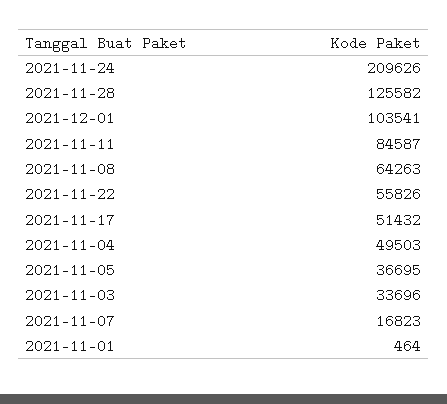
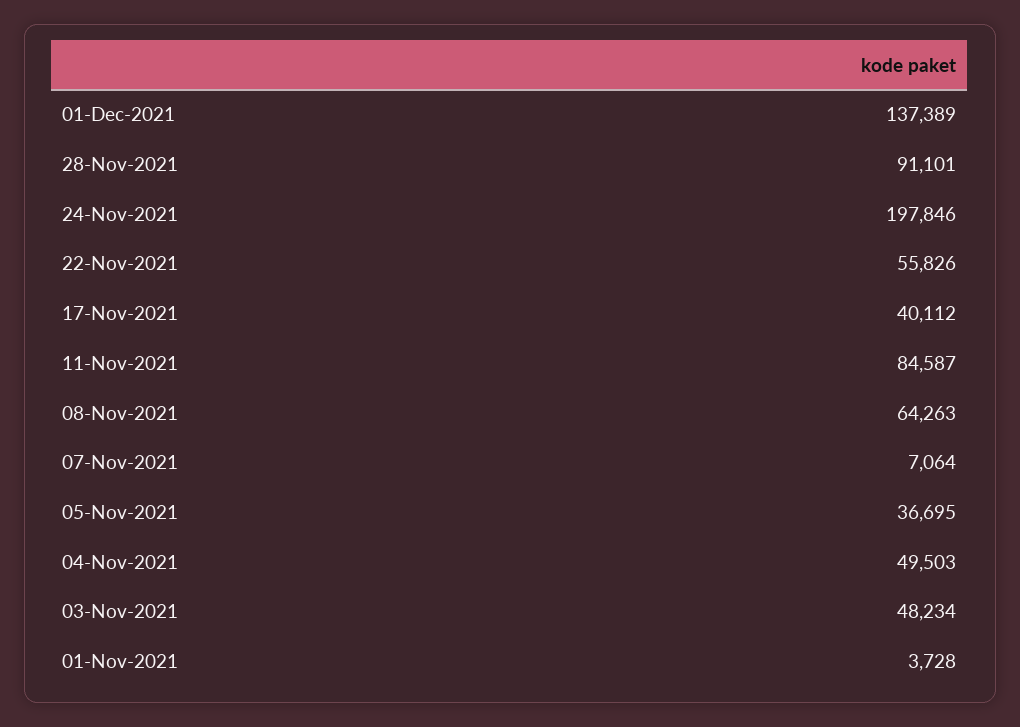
  {
-   "2021-11-24": 209626,
+   "2021-11-24": 197846,
-   "2021-11-28": 125582,
+   "2021-11-28": 91101,
-   "2021-12-01": 103541,
+   "2021-12-01": 137389,
    "2021-11-11": 84587,
    "2021-11-08": 64263,
    "2021-11-22": 55826,
-   "2021-11-17": 51432,
+   "2021-11-17": 40112,
    "2021-11-04": 49503,
    "2021-11-05": 36695,
-   "2021-11-03": 33696,
+   "2021-11-03": 48234,
-   "2021-11-07": 16823,
+   "2021-11-07": 7064,
-   "2021-11-01": 464
+   "2021-11-01": 3728
  }

